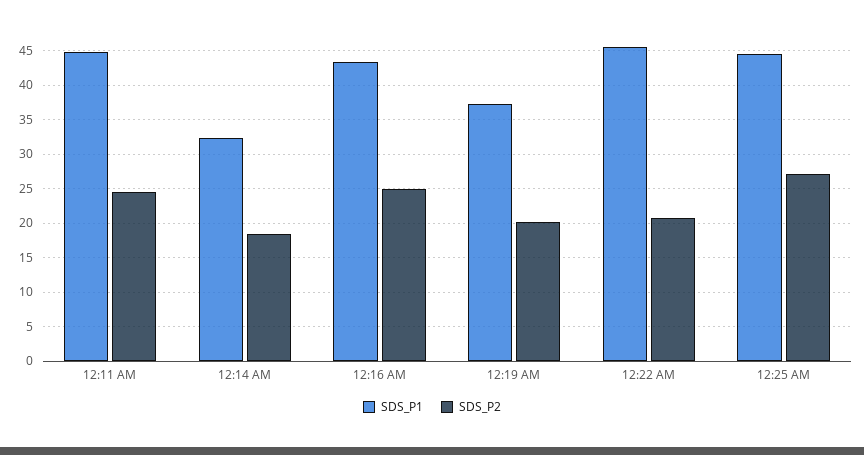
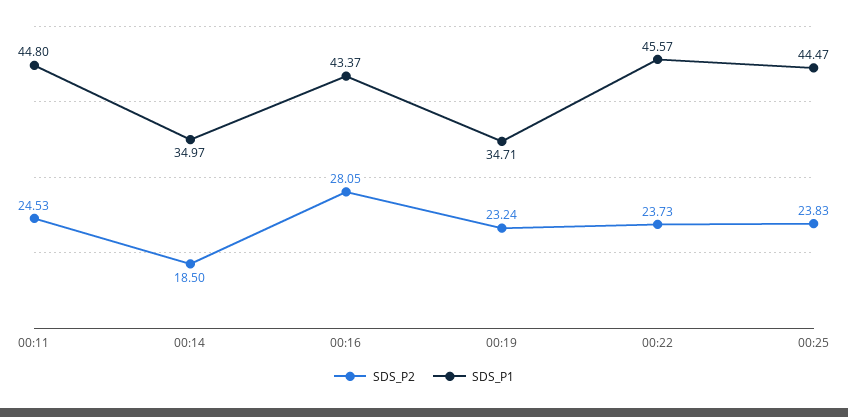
  {
    "SDS_P1": {
      "12:11 AM": 44.8,
-     "12:14 AM": 32,
+     "12:14 AM": 34.97,
      "12:16 AM": 43.37,
-     "12:19 AM": 37,
+     "12:19 AM": 34.71,
      "12:22 AM": 45.57,
      "12:25 AM": 44.47
    },
    "SDS_P2": {
      "12:11 AM": 24.53,
      "12:14 AM": 18.5,
-     "12:16 AM": 25,
+     "12:16 AM": 28.05,
-     "12:19 AM": 20,
+     "12:19 AM": 23.24,
-     "12:22 AM": 21,
+     "12:22 AM": 23.73,
-     "12:25 AM": 27
+     "12:25 AM": 23.83
    }
  }

